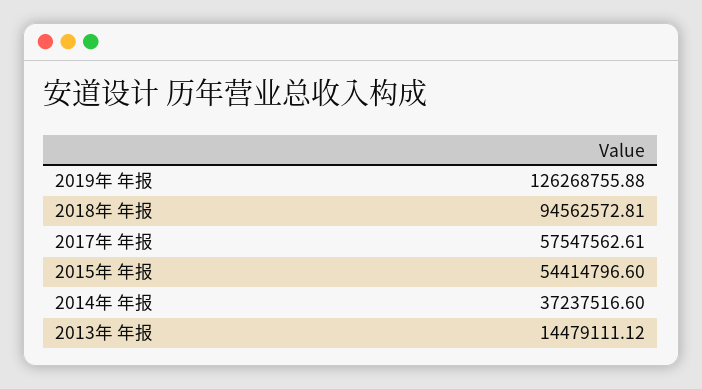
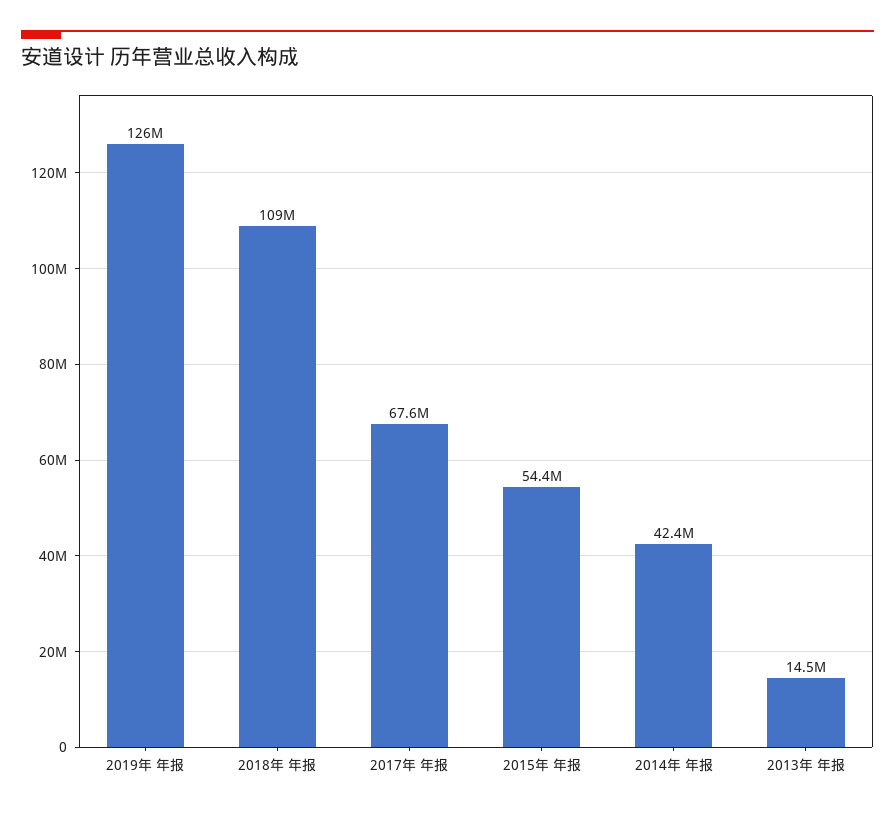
  {
    "2019年 年报": 126268755.88,
-   "2018年 年报": 94562572.81,
+   "2018年 年报": 109000000,
-   "2017年 年报": 57547562.61,
+   "2017年 年报": 67600000,
    "2015年 年报": 54414796.6,
-   "2014年 年报": 37237516.6,
+   "2014年 年报": 42400000,
    "2013年 年报": 14479111.12
  }

